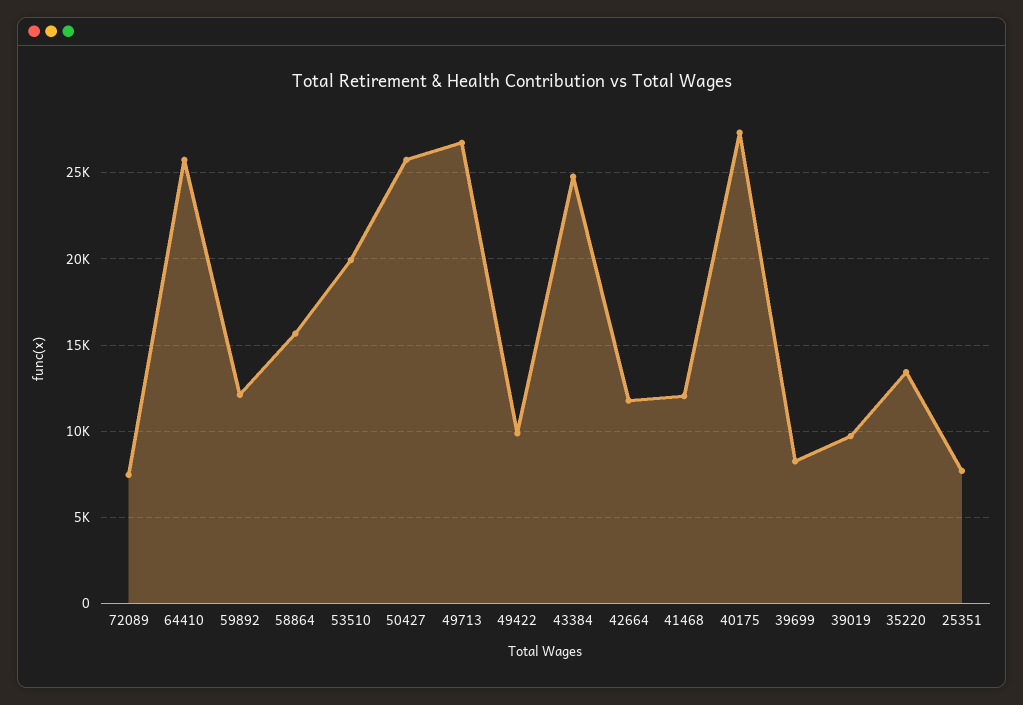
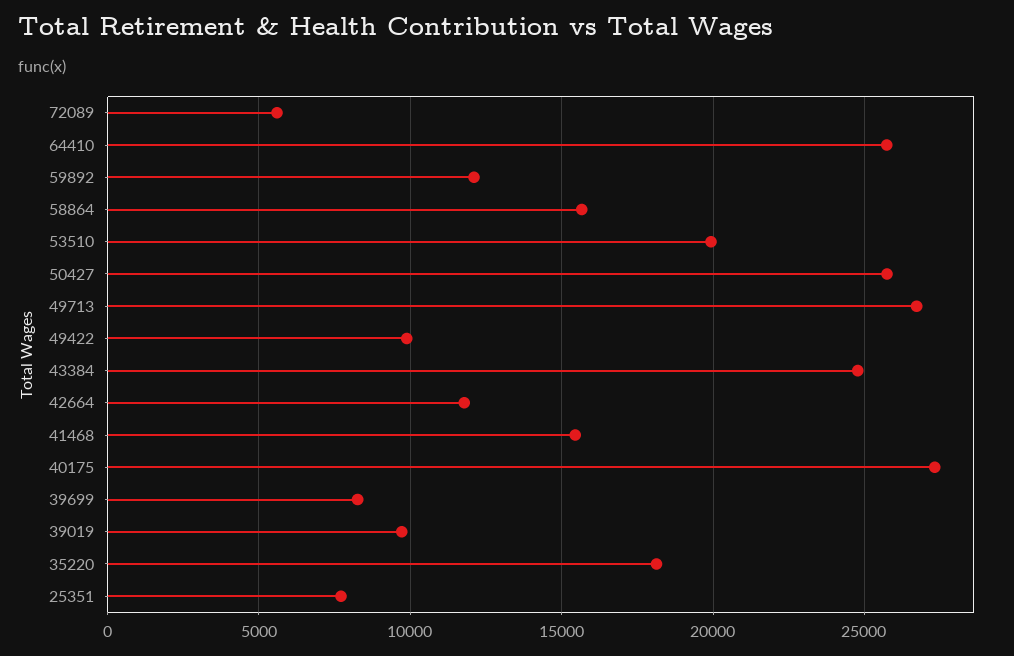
  {
-   "72089": 7500,
+   "72089": 5500,
    "64410": 25500,
    "59892": 12000,
    "58864": 15500,
    "53510": 20000,
    "50427": 25500,
    "49713": 26500,
    "49422": 10000,
    "43384": 25000,
    "42664": 12000,
-   "41468": 12000,
+   "41468": 15500,
    "40175": 27500,
    "39699": 8500,
    "39019": 9500,
-   "35220": 13500,
+   "35220": 18000,
    "25351": 7500
  }

